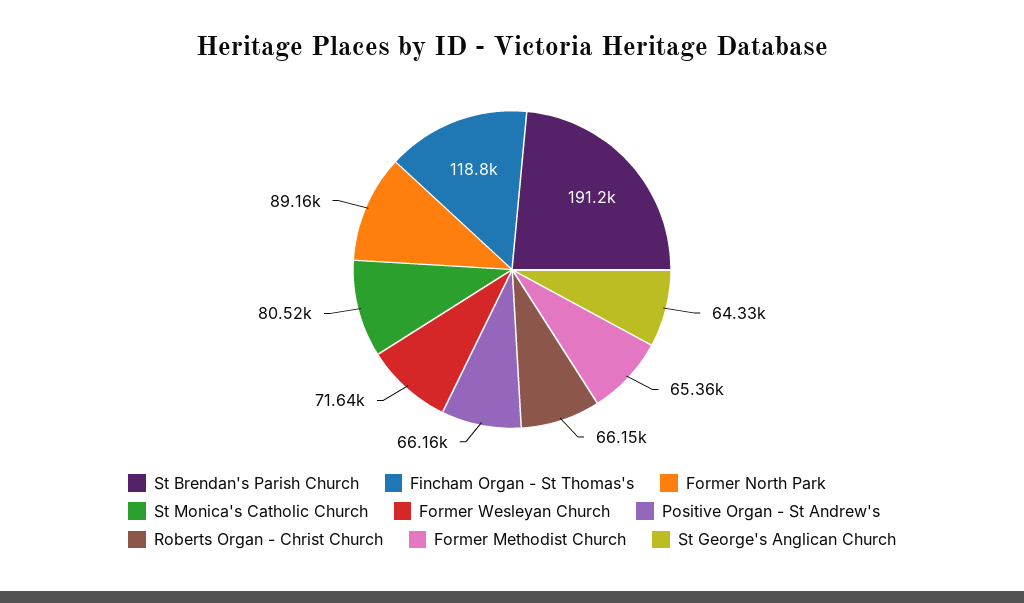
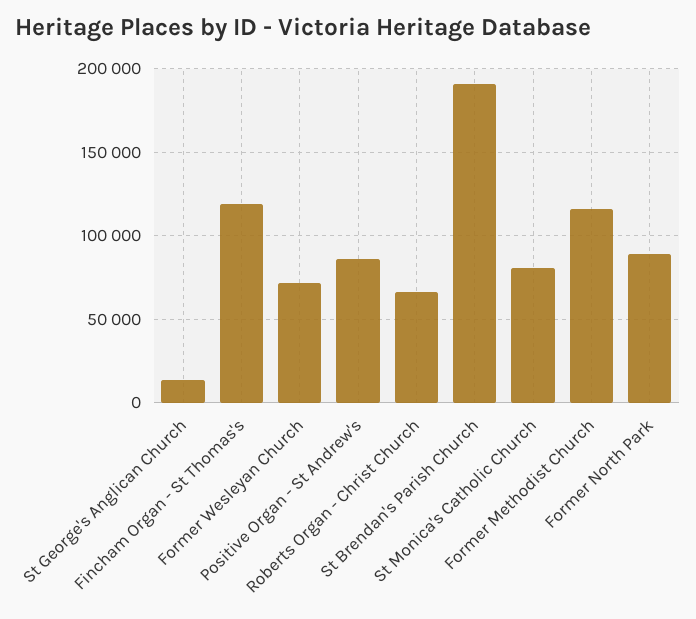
  {
    "St Brendan's Parish Church": 191200,
    "Fincham Organ - St Thomas's": 118800,
    "Former North Park": 89160,
    "St Monica's Catholic Church": 80520,
    "Former Wesleyan Church": 71640,
-   "Positive Organ - St Andrew's": 66160,
+   "Positive Organ - St Andrew's": 85000,
    "Roberts Organ - Christ Church": 66150,
-   "Former Methodist Church": 65360,
+   "Former Methodist Church": 115000,
-   "St George's Anglican Church": 64330
+   "St George's Anglican Church": 15000
  }

